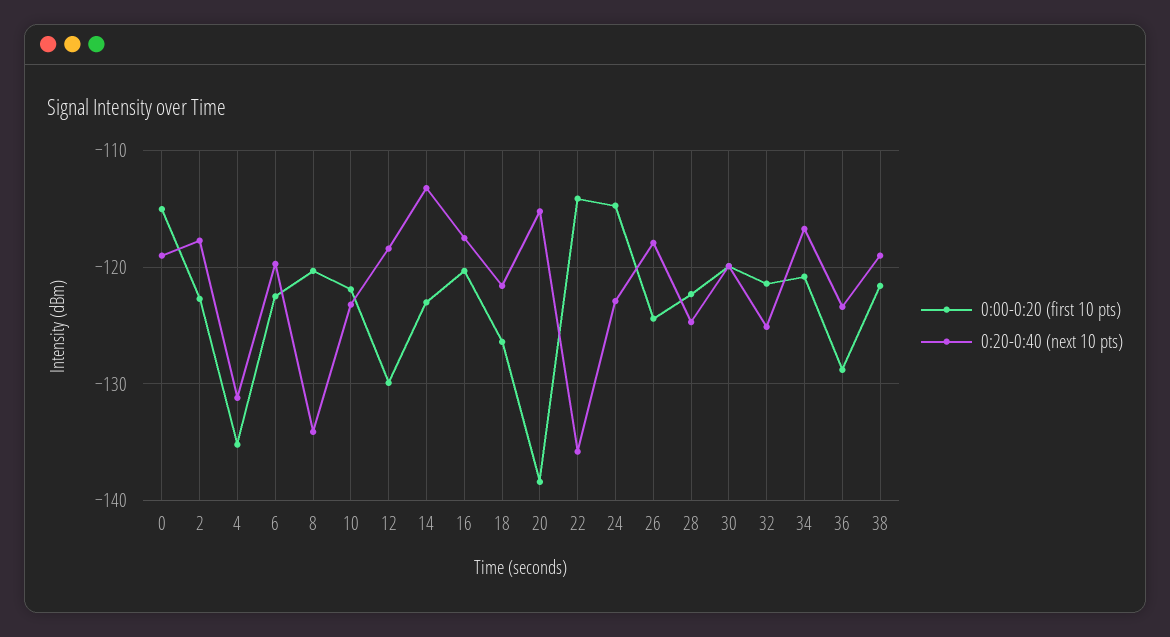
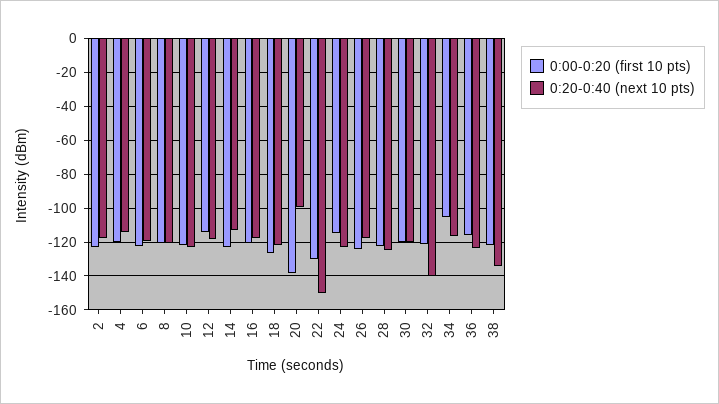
  {
    "0:00-0:20 (first 10 pts)": {
-     "0": -115,
      "2": -123,
-     "4": -135,
+     "4": -120,
      "6": -123,
      "8": -120,
      "10": -122,
-     "12": -130,
+     "12": -115,
      "14": -123,
      "16": -120,
      "18": -126,
      "20": -138,
-     "22": -114,
+     "22": -130,
      "24": -115,
      "26": -124,
      "28": -122,
      "30": -120,
      "32": -121,
-     "34": -121,
+     "34": -105,
-     "36": -129,
+     "36": -115,
      "38": -122
    },
    "0:20-0:40 (next 10 pts)": {
-     "0": -119,
      "2": -118,
-     "4": -131,
+     "4": -115,
      "6": -120,
-     "8": -134,
+     "8": -120,
      "10": -123,
      "12": -118,
      "14": -113,
      "16": -118,
      "18": -122,
-     "20": -115,
+     "20": -100,
-     "22": -136,
+     "22": -150,
      "24": -123,
      "26": -118,
      "28": -125,
      "30": -120,
-     "32": -125,
+     "32": -140,
      "34": -117,
      "36": -123,
-     "38": -119
+     "38": -135
    }
  }

